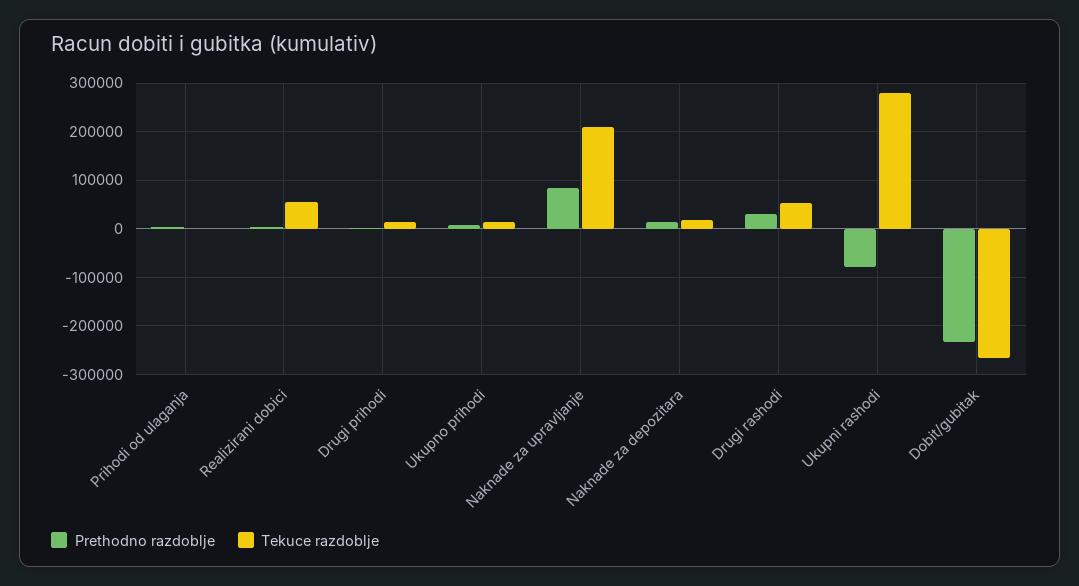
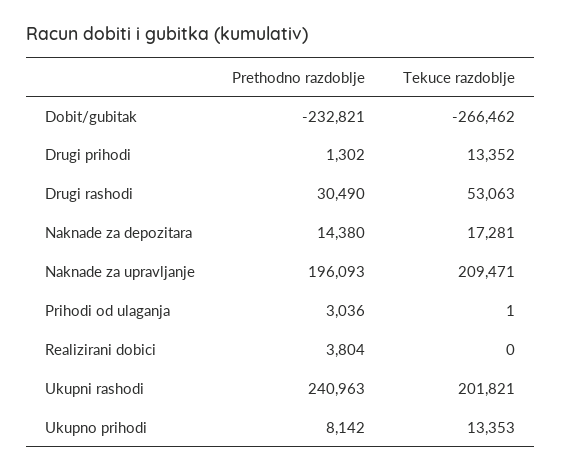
  {
    "Prethodno razdoblje": {
      "Prihodi od ulaganja": 3036,
      "Realizirani dobici": 3804,
      "Drugi prihodi": 1302,
      "Ukupno prihodi": 8142,
-     "Naknade za upravljanje": 80000,
+     "Naknade za upravljanje": 196093,
      "Naknade za depozitara": 14380,
      "Drugi rashodi": 30490,
-     "Ukupni rashodi": -80000,
+     "Ukupni rashodi": 240963,
      "Dobit/gubitak": -232821
    },
    "Tekuce razdoblje": {
      "Prihodi od ulaganja": 1,
-     "Realizirani dobici": 60000,
+     "Realizirani dobici": 0,
      "Drugi prihodi": 13352,
      "Ukupno prihodi": 13353,
      "Naknade za upravljanje": 209471,
      "Naknade za depozitara": 17281,
      "Drugi rashodi": 53063,
-     "Ukupni rashodi": 280000,
+     "Ukupni rashodi": 201821,
      "Dobit/gubitak": -266462
    }
  }

